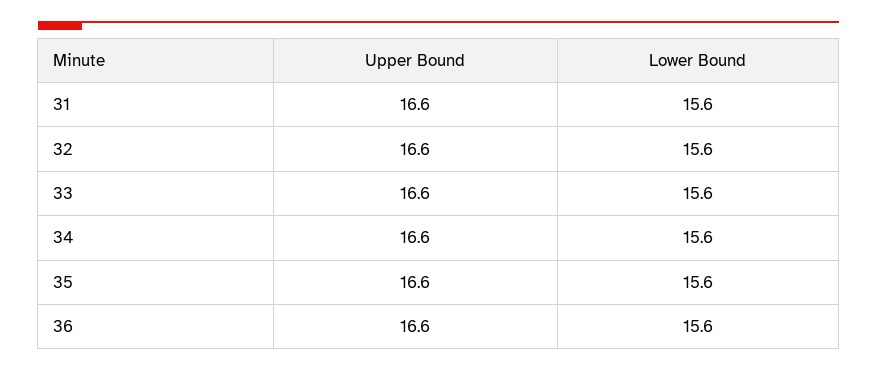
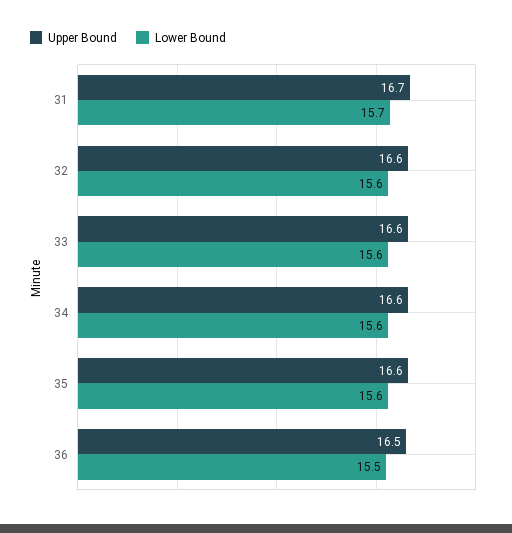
  {
    "Upper Bound": {
-     "31": 16.6,
+     "31": 16.7,
      "32": 16.6,
      "33": 16.6,
      "34": 16.6,
      "35": 16.6,
-     "36": 16.6
+     "36": 16.5
    },
    "Lower Bound": {
-     "31": 15.6,
+     "31": 15.7,
      "32": 15.6,
      "33": 15.6,
      "34": 15.6,
      "35": 15.6,
-     "36": 15.6
+     "36": 15.5
    }
  }

